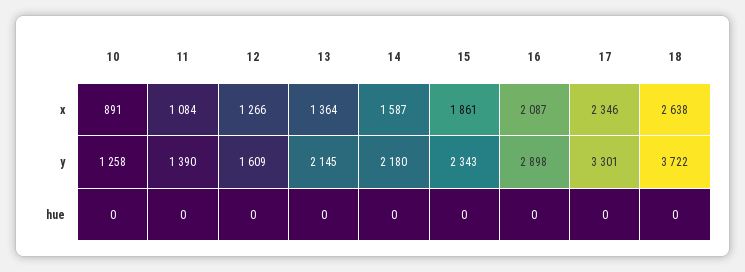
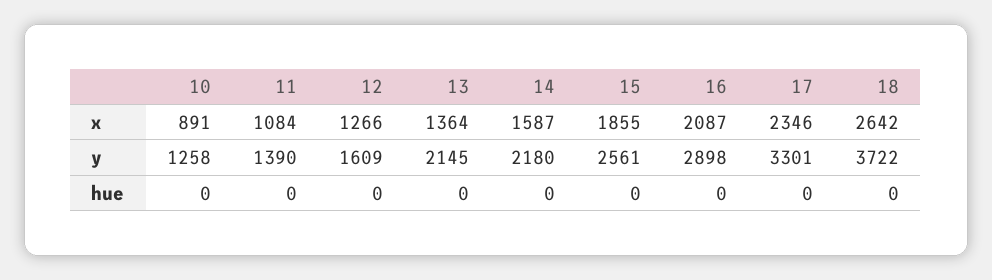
  {
    "10": {
      "x": 891,
      "y": 1258,
      "hue": 0
    },
    "11": {
      "x": 1084,
      "y": 1390,
      "hue": 0
    },
    "12": {
      "x": 1266,
      "y": 1609,
      "hue": 0
    },
    "13": {
      "x": 1364,
      "y": 2145,
      "hue": 0
    },
    "14": {
      "x": 1587,
      "y": 2180,
      "hue": 0
    },
    "15": {
-     "x": 1861,
+     "x": 1855,
-     "y": 2343,
+     "y": 2561,
      "hue": 0
    },
    "16": {
      "x": 2087,
      "y": 2898,
      "hue": 0
    },
    "17": {
      "x": 2346,
      "y": 3301,
      "hue": 0
    },
    "18": {
-     "x": 2638,
+     "x": 2642,
      "y": 3722,
      "hue": 0
    }
  }

